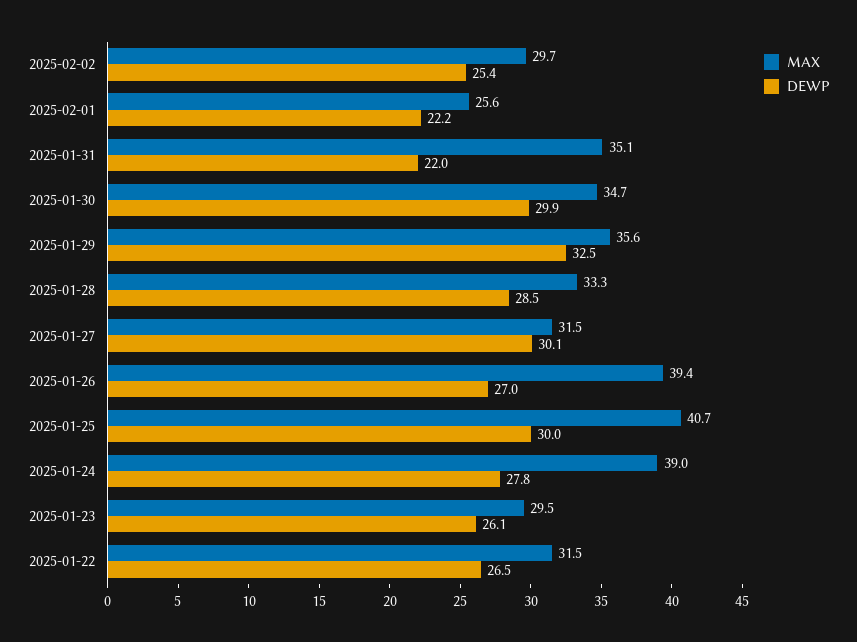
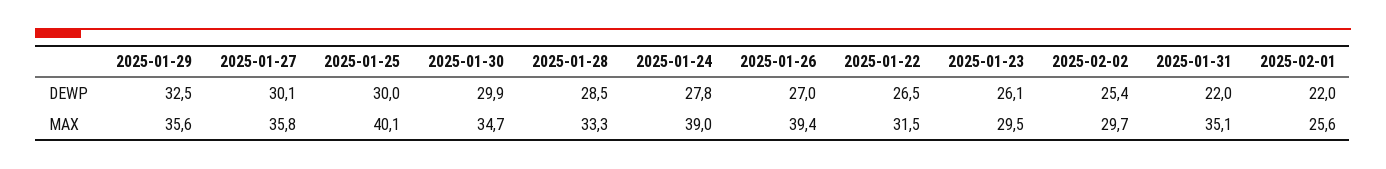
  {
    "MAX": {
      "2025-02-02": 29.7,
      "2025-02-01": 25.6,
      "2025-01-31": 35.1,
      "2025-01-30": 34.7,
      "2025-01-29": 35.6,
      "2025-01-28": 33.3,
-     "2025-01-27": 31.5,
+     "2025-01-27": 35.8,
      "2025-01-26": 39.4,
-     "2025-01-25": 40.7,
+     "2025-01-25": 40.1,
      "2025-01-24": 39,
      "2025-01-23": 29.5,
      "2025-01-22": 31.5
    },
    "DEWP": {
      "2025-02-02": 25.4,
-     "2025-02-01": 22.2,
+     "2025-02-01": 22,
      "2025-01-31": 22,
      "2025-01-30": 29.9,
      "2025-01-29": 32.5,
      "2025-01-28": 28.5,
      "2025-01-27": 30.1,
      "2025-01-26": 27,
      "2025-01-25": 30,
      "2025-01-24": 27.8,
      "2025-01-23": 26.1,
      "2025-01-22": 26.5
    }
  }

